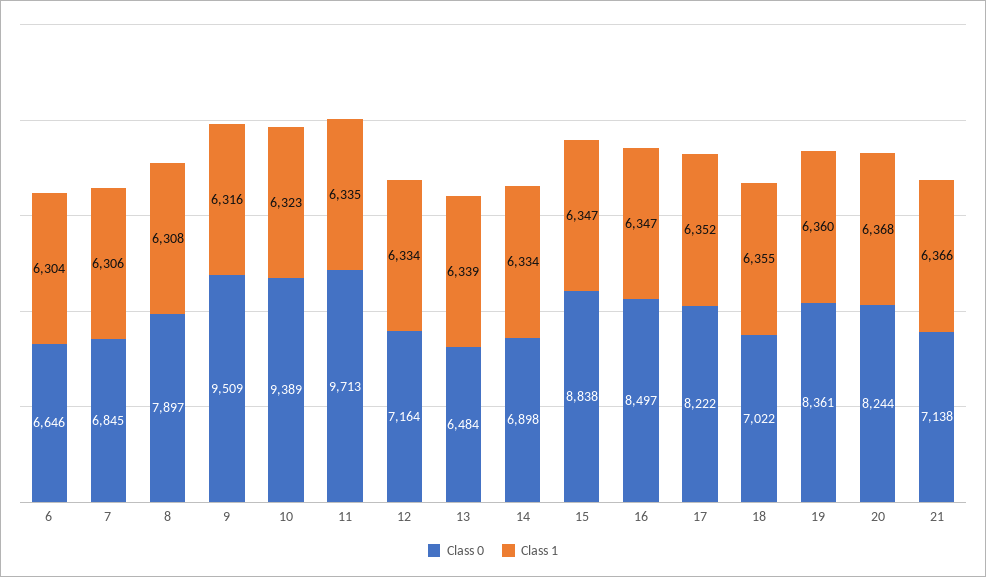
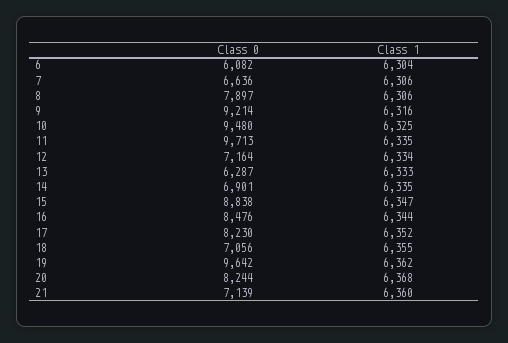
  {
    "Class 0": {
-     "6": 6646,
+     "6": 6082,
-     "7": 6845,
+     "7": 6636,
      "8": 7897,
-     "9": 9509,
+     "9": 9214,
-     "10": 9389,
+     "10": 9480,
      "11": 9713,
      "12": 7164,
-     "13": 6484,
+     "13": 6287,
-     "14": 6898,
+     "14": 6901,
      "15": 8838,
-     "16": 8497,
+     "16": 8476,
-     "17": 8222,
+     "17": 8230,
-     "18": 7022,
+     "18": 7056,
-     "19": 8361,
+     "19": 9642,
      "20": 8244,
-     "21": 7138
+     "21": 7139
    },
    "Class 1": {
      "6": 6304,
      "7": 6306,
-     "8": 6308,
+     "8": 6306,
      "9": 6316,
-     "10": 6323,
+     "10": 6325,
      "11": 6335,
      "12": 6334,
-     "13": 6339,
+     "13": 6333,
-     "14": 6334,
+     "14": 6335,
      "15": 6347,
-     "16": 6347,
+     "16": 6344,
      "17": 6352,
      "18": 6355,
-     "19": 6360,
+     "19": 6362,
      "20": 6368,
-     "21": 6366
+     "21": 6360
    }
  }

